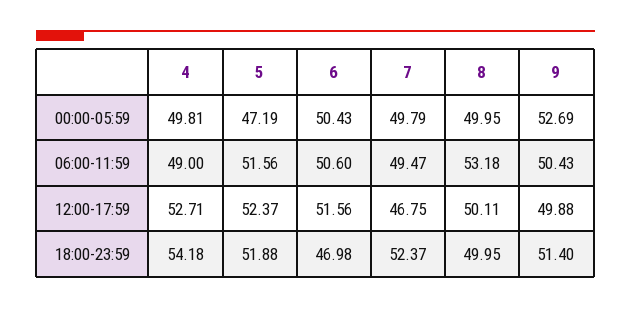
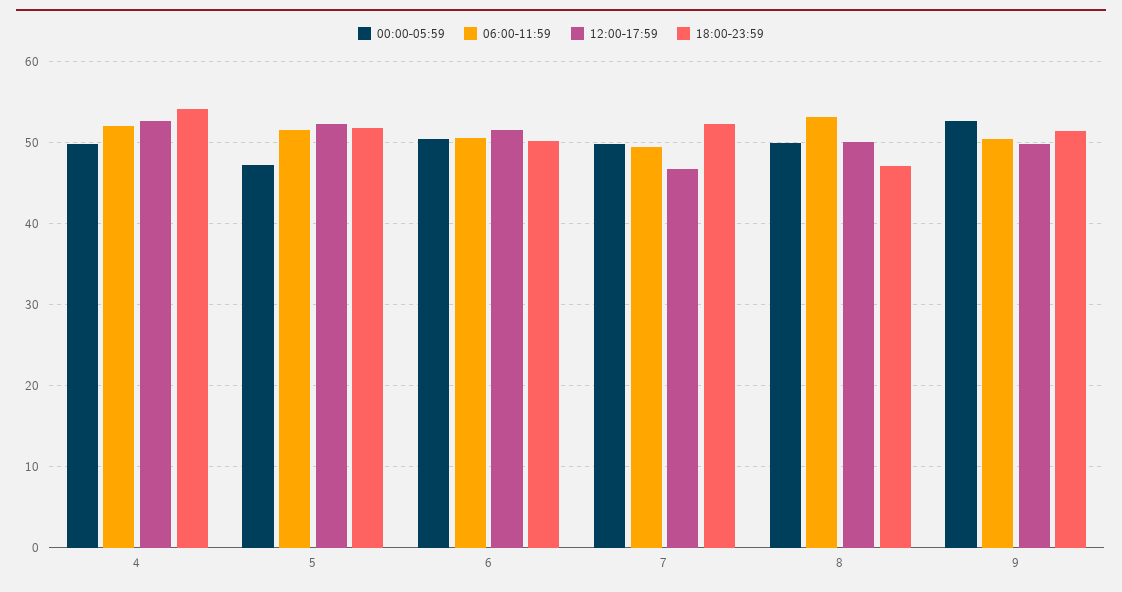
  {
    "00:00-05:59": {
      "4": 49.81,
      "5": 47.19,
      "6": 50.43,
      "7": 49.79,
      "8": 49.95,
      "9": 52.69
    },
    "06:00-11:59": {
-     "4": 49,
+     "4": 52,
      "5": 51.56,
      "6": 50.6,
      "7": 49.47,
      "8": 53.18,
      "9": 50.43
    },
    "12:00-17:59": {
      "4": 52.71,
      "5": 52.37,
      "6": 51.56,
      "7": 46.75,
      "8": 50.11,
      "9": 49.88
    },
    "18:00-23:59": {
      "4": 54.18,
      "5": 51.88,
-     "6": 46.98,
+     "6": 50,
      "7": 52.37,
-     "8": 49.95,
+     "8": 47,
      "9": 51.4
    }
  }

